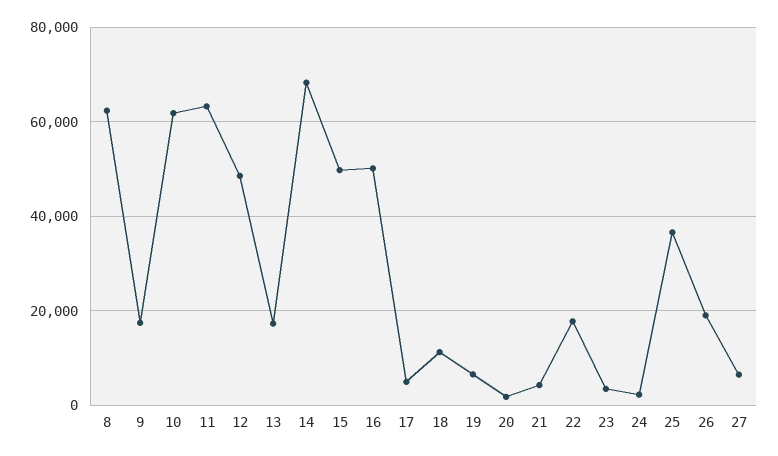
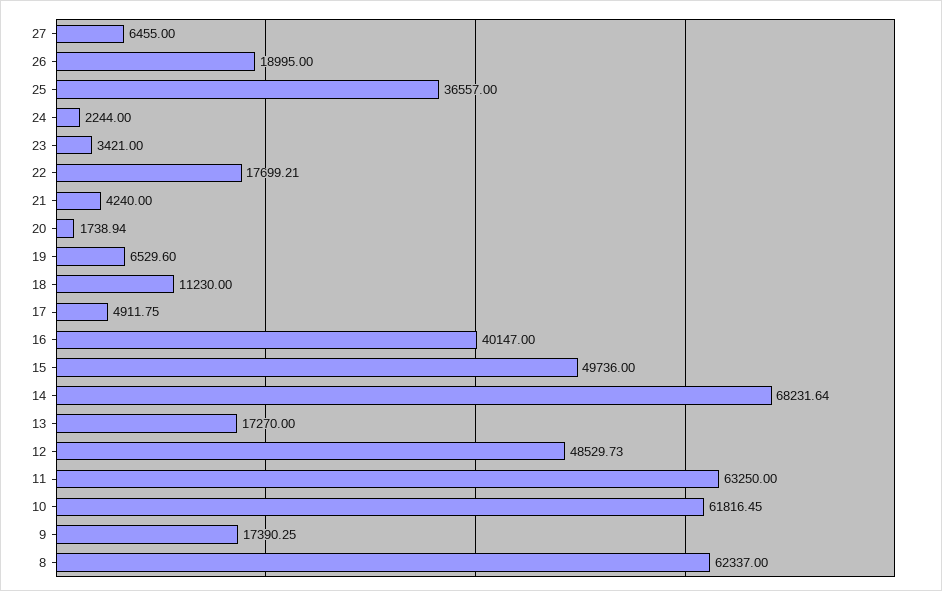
  {
    "8": 62337,
    "9": 17390.25,
    "10": 61816.45,
    "11": 63250,
    "12": 48529.73,
    "13": 17270,
    "14": 68231.64,
    "15": 49736,
-   "16": 50000,
+   "16": 40147,
    "17": 4911.75,
    "18": 11230,
    "19": 6529.6,
    "20": 1738.94,
    "21": 4240,
    "22": 17699.21,
    "23": 3421,
    "24": 2244,
    "25": 36557,
    "26": 18995,
    "27": 6455
  }

